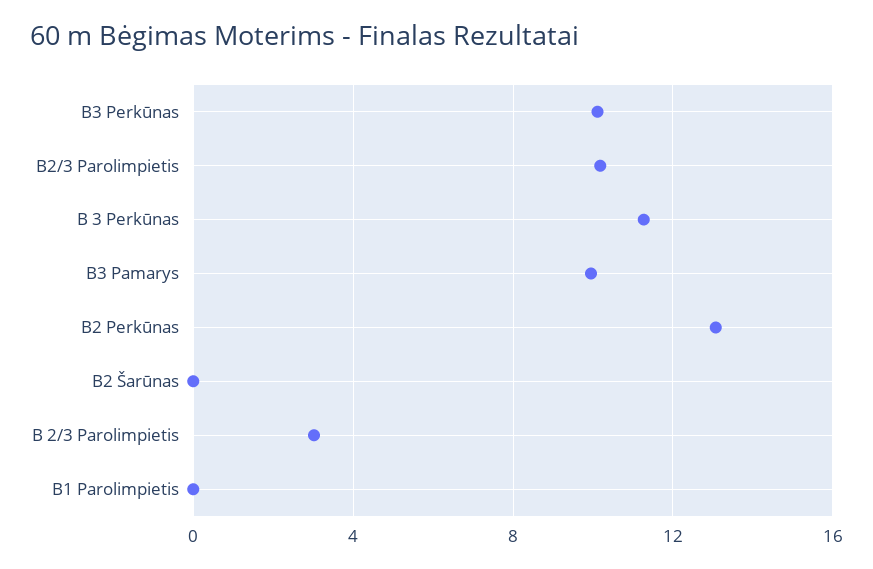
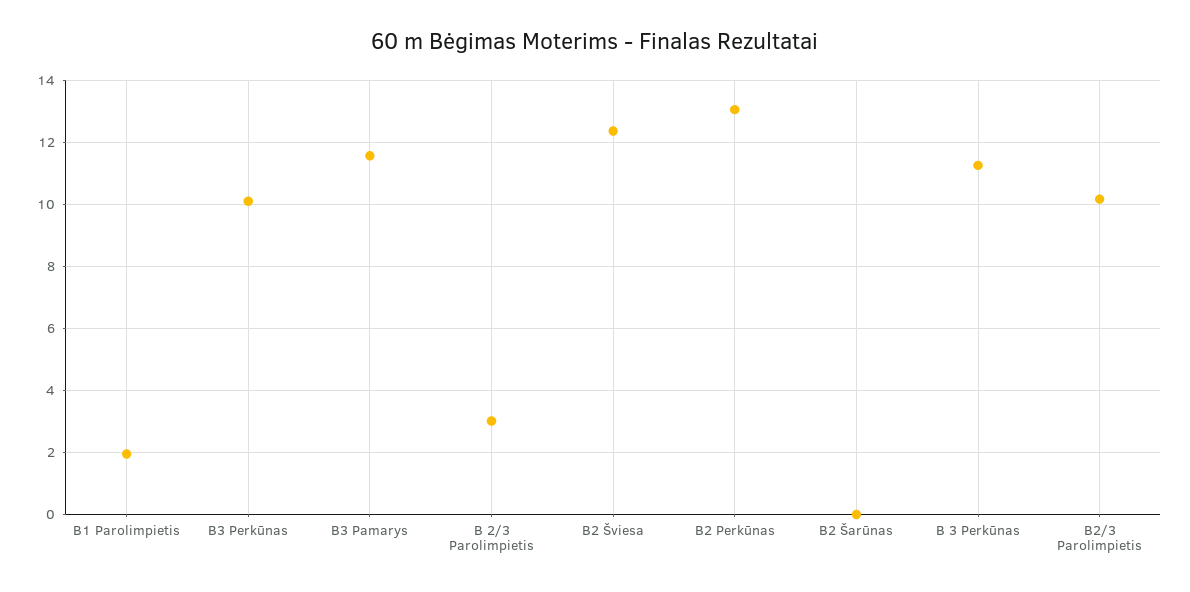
  {
    "B3 Perkūnas": 10.2,
    "B2/3 Parolimpietis": 10.2,
    "B 3 Perkūnas": 11.2,
-   "B3 Pamarys": 10,
+   "B3 Pamarys": 11.6,
    "B2 Perkūnas": 13,
    "B2 Šarūnas": 0,
    "B 2/3 Parolimpietis": 3,
-   "B1 Parolimpietis": 0
+   "B1 Parolimpietis": 2,
+   "B2 Šviesa": 12.4
  }

